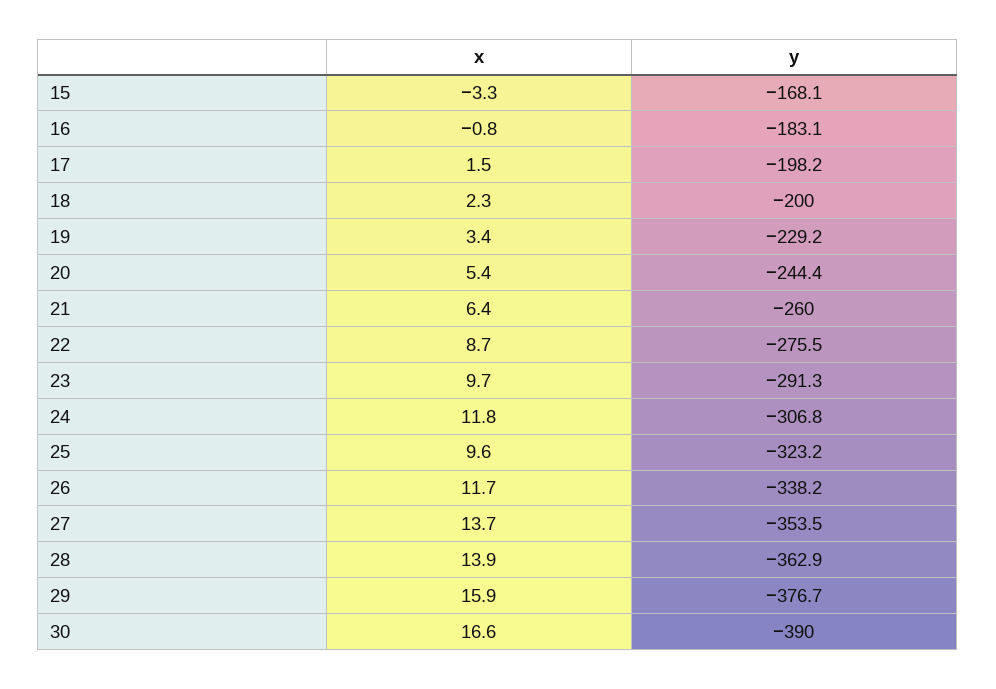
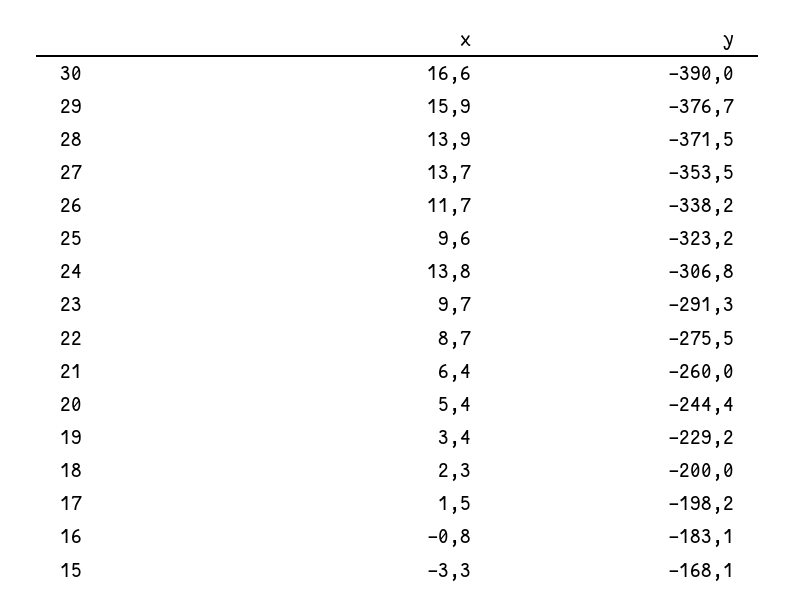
  {
    "x": {
      "15": -3.3,
      "16": -0.8,
      "17": 1.5,
      "18": 2.3,
      "19": 3.4,
      "20": 5.4,
      "21": 6.4,
      "22": 8.7,
      "23": 9.7,
-     "24": 11.8,
+     "24": 13.8,
      "25": 9.6,
      "26": 11.7,
      "27": 13.7,
      "28": 13.9,
      "29": 15.9,
      "30": 16.6
    },
    "y": {
      "15": -168.1,
      "16": -183.1,
      "17": -198.2,
      "18": -200,
      "19": -229.2,
      "20": -244.4,
      "21": -260,
      "22": -275.5,
      "23": -291.3,
      "24": -306.8,
      "25": -323.2,
      "26": -338.2,
      "27": -353.5,
-     "28": -362.9,
+     "28": -371.5,
      "29": -376.7,
      "30": -390
    }
  }

